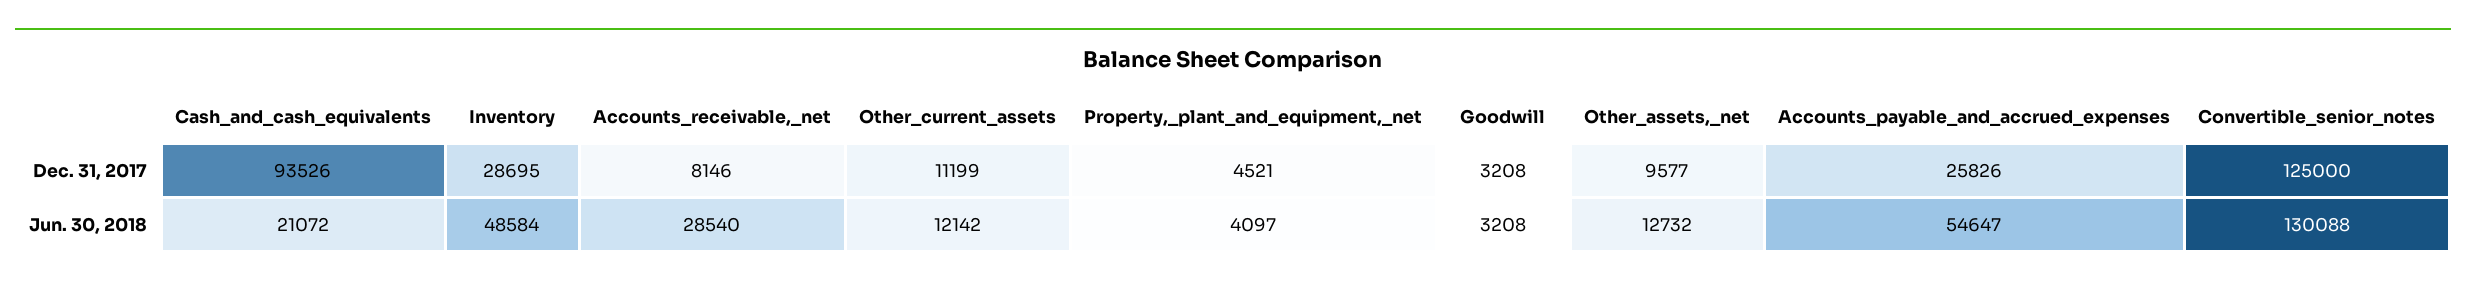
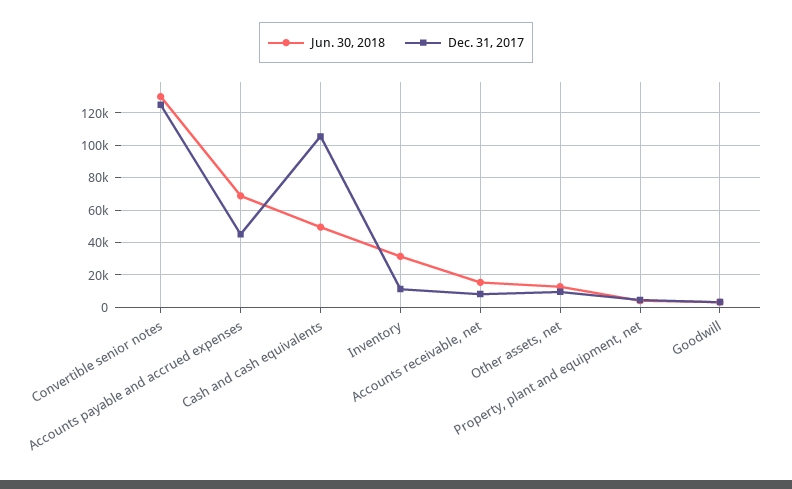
  {
    "Dec. 31, 2017": {
-     "Cash_and_cash_equivalents": 93526,
+     "Cash_and_cash_equivalents": 105000,
-     "Inventory": 28695,
+     "Inventory": 10000,
      "Accounts_receivable,_net": 8146,
-     "Other_current_assets": 11199,
      "Property,_plant_and_equipment,_net": 4521,
      "Goodwill": 3208,
      "Other_assets,_net": 9577,
-     "Accounts_payable_and_accrued_expenses": 25826,
+     "Accounts_payable_and_accrued_expenses": 45000,
      "Convertible_senior_notes": 125000
    },
    "Jun. 30, 2018": {
-     "Cash_and_cash_equivalents": 21072,
+     "Cash_and_cash_equivalents": 50000,
-     "Inventory": 48584,
+     "Inventory": 30000,
-     "Accounts_receivable,_net": 28540,
+     "Accounts_receivable,_net": 15000,
-     "Other_current_assets": 12142,
      "Property,_plant_and_equipment,_net": 4097,
      "Goodwill": 3208,
      "Other_assets,_net": 12732,
-     "Accounts_payable_and_accrued_expenses": 54647,
+     "Accounts_payable_and_accrued_expenses": 70000,
      "Convertible_senior_notes": 130088
    }
  }

